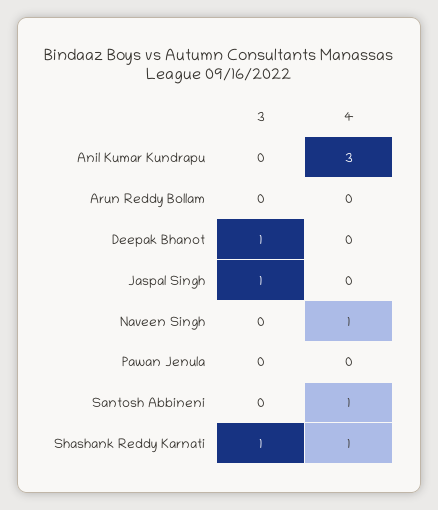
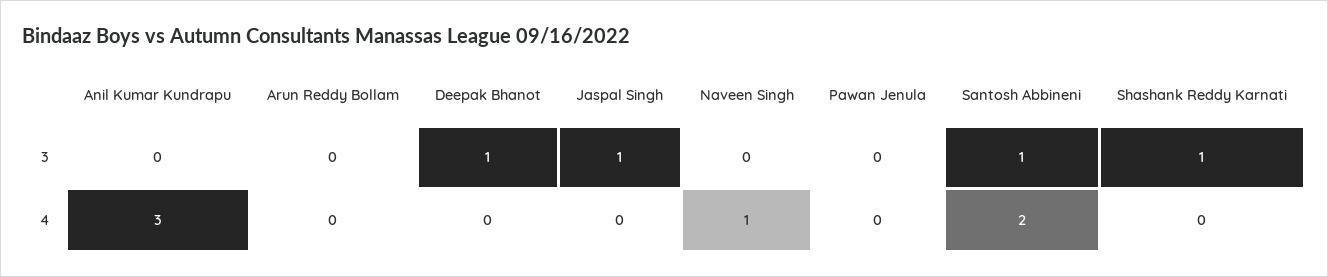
  {
    "3": {
      "Anil Kumar Kundrapu": 0,
      "Arun Reddy Bollam": 0,
      "Deepak Bhanot": 1,
      "Jaspal Singh": 1,
      "Naveen Singh": 0,
      "Pawan Jenula": 0,
-     "Santosh Abbineni": 0,
+     "Santosh Abbineni": 1,
      "Shashank Reddy Karnati": 1
    },
    "4": {
      "Anil Kumar Kundrapu": 3,
      "Arun Reddy Bollam": 0,
      "Deepak Bhanot": 0,
      "Jaspal Singh": 0,
      "Naveen Singh": 1,
      "Pawan Jenula": 0,
-     "Santosh Abbineni": 1,
+     "Santosh Abbineni": 2,
-     "Shashank Reddy Karnati": 1
+     "Shashank Reddy Karnati": 0
    }
  }

